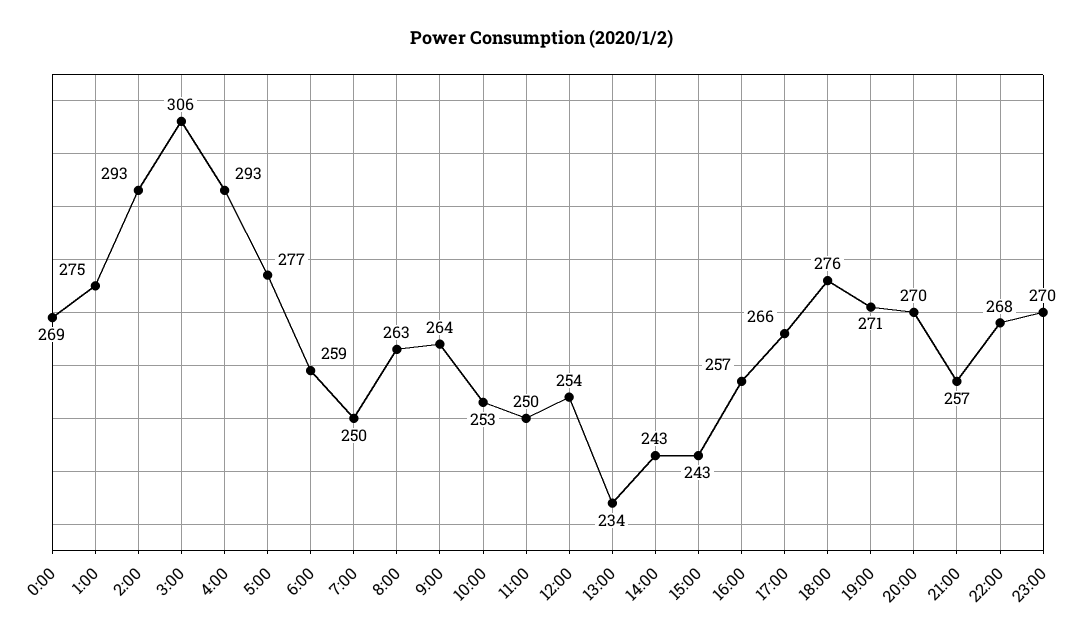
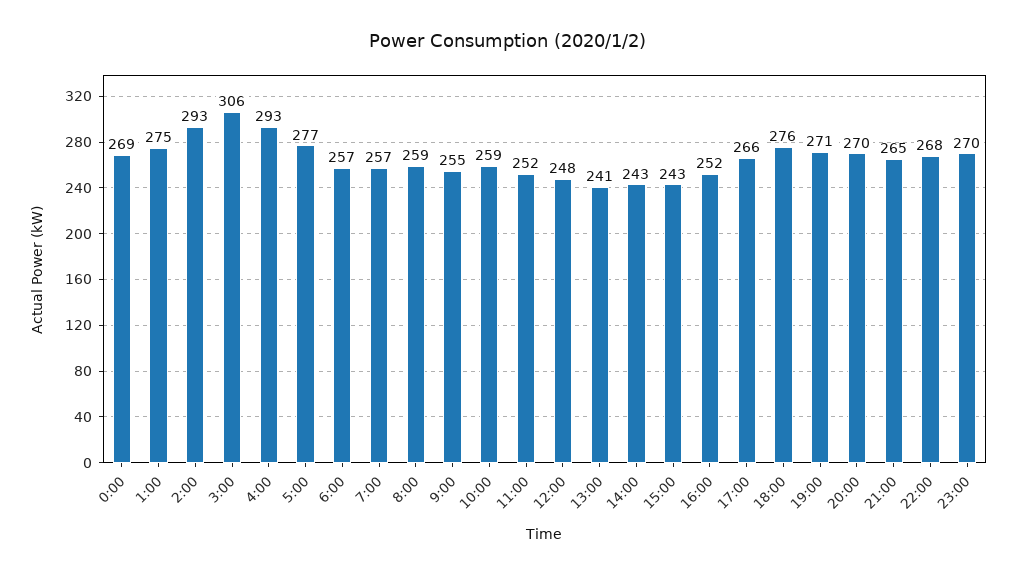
  {
    "0:00": 269,
    "1:00": 275,
    "2:00": 293,
    "3:00": 306,
    "4:00": 293,
    "5:00": 277,
-   "6:00": 259,
+   "6:00": 257,
-   "7:00": 250,
+   "7:00": 257,
-   "8:00": 263,
+   "8:00": 259,
-   "9:00": 264,
+   "9:00": 255,
-   "10:00": 253,
+   "10:00": 259,
-   "11:00": 250,
+   "11:00": 252,
-   "12:00": 254,
+   "12:00": 248,
-   "13:00": 234,
+   "13:00": 241,
    "14:00": 243,
    "15:00": 243,
-   "16:00": 257,
+   "16:00": 252,
    "17:00": 266,
    "18:00": 276,
    "19:00": 271,
    "20:00": 270,
-   "21:00": 257,
+   "21:00": 265,
    "22:00": 268,
    "23:00": 270
  }

